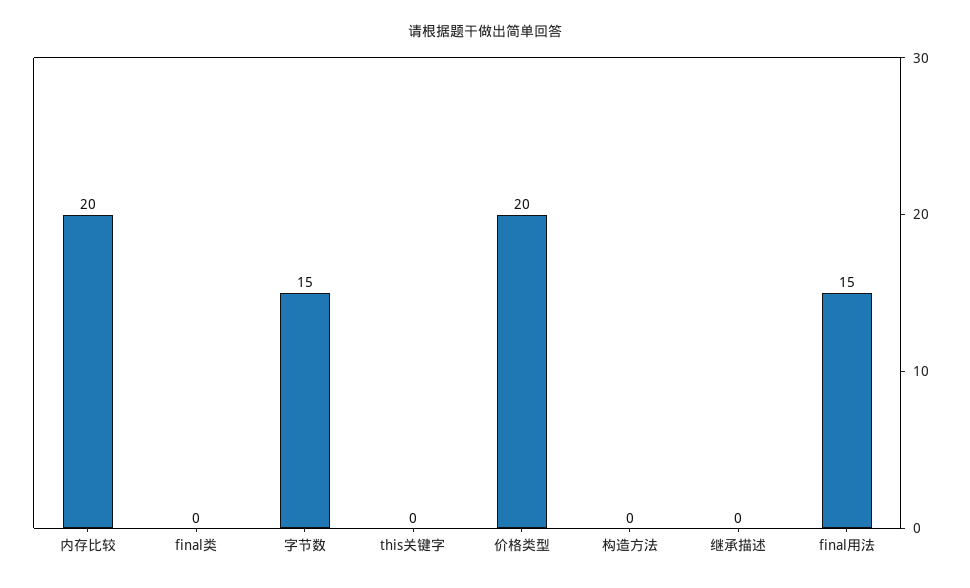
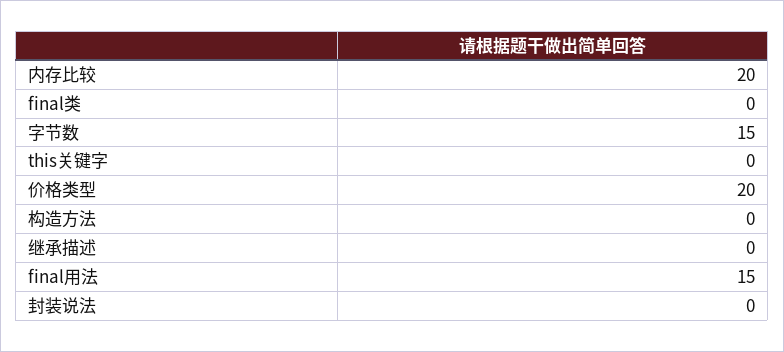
  {
    "内存比较": 20,
    "final类": 0,
    "字节数": 15,
    "this关键字": 0,
    "价格类型": 20,
    "构造方法": 0,
    "继承描述": 0,
-   "final用法": 15
+   "final用法": 15,
+   "封装说法": 0
  }

